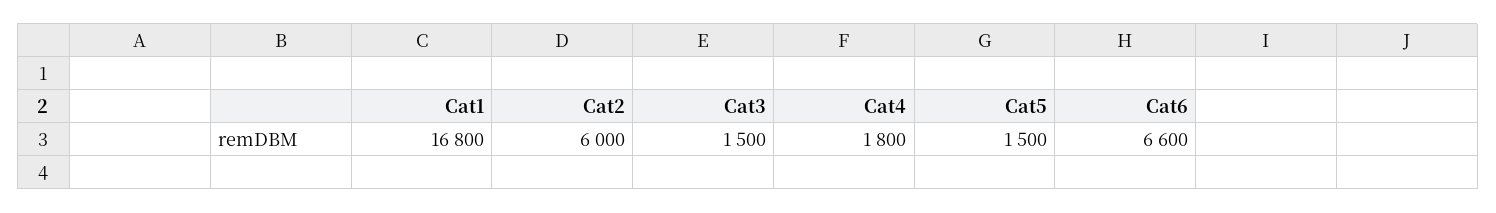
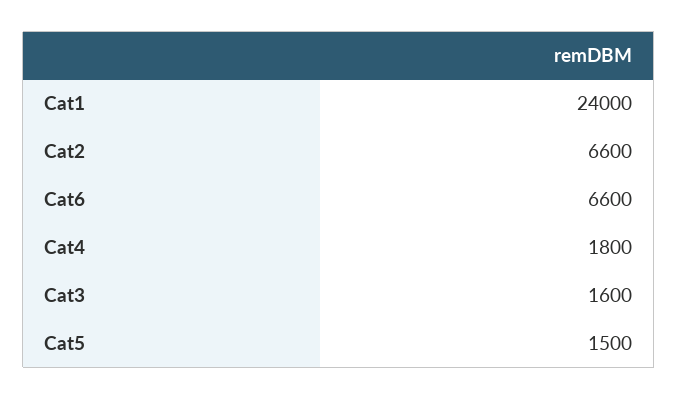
  {
-   "Cat1": 16800,
+   "Cat1": 24000,
-   "Cat2": 6000,
+   "Cat2": 6600,
-   "Cat3": 1500,
+   "Cat3": 1600,
    "Cat4": 1800,
    "Cat5": 1500,
    "Cat6": 6600
  }

